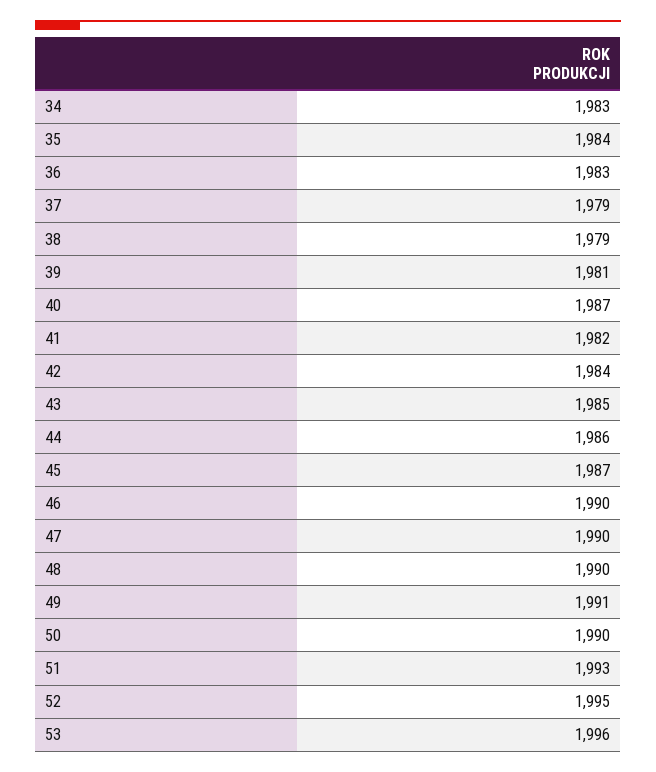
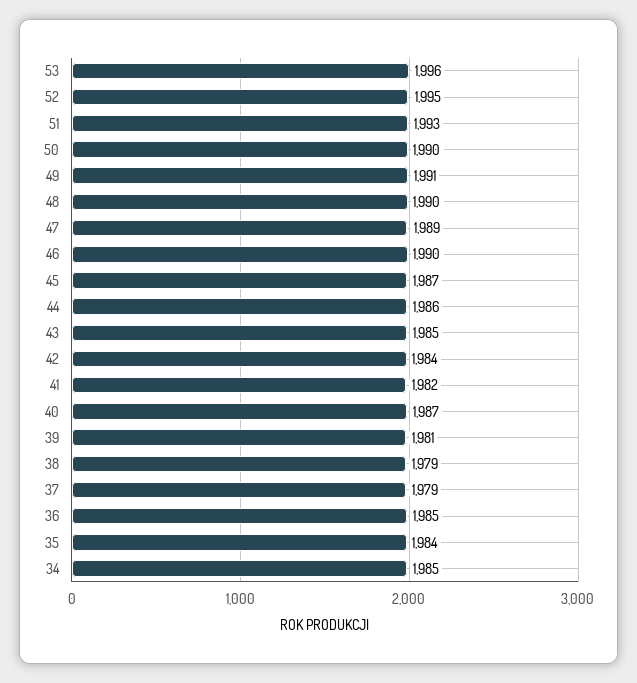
  {
-   "34": 1983,
+   "34": 1985,
    "35": 1984,
-   "36": 1983,
+   "36": 1985,
    "37": 1979,
    "38": 1979,
    "39": 1981,
    "40": 1987,
    "41": 1982,
    "42": 1984,
    "43": 1985,
    "44": 1986,
    "45": 1987,
    "46": 1990,
-   "47": 1990,
+   "47": 1989,
    "48": 1990,
    "49": 1991,
    "50": 1990,
    "51": 1993,
    "52": 1995,
    "53": 1996
  }

